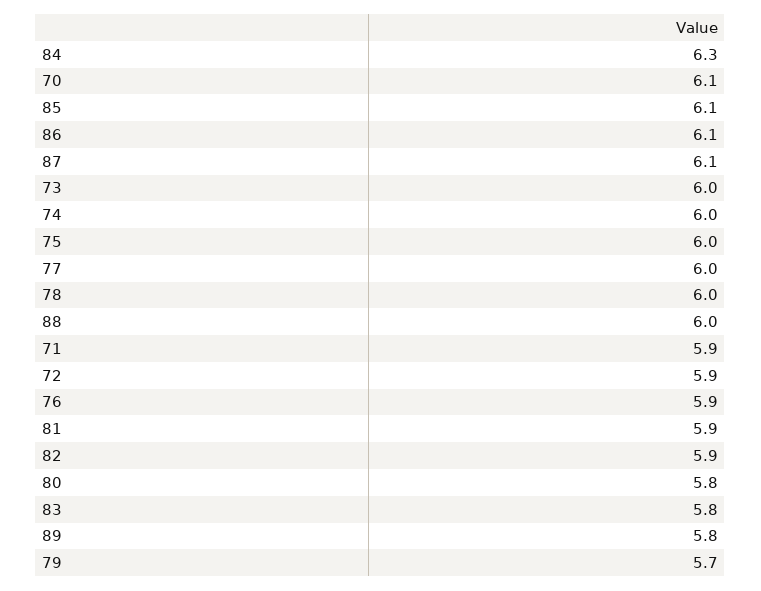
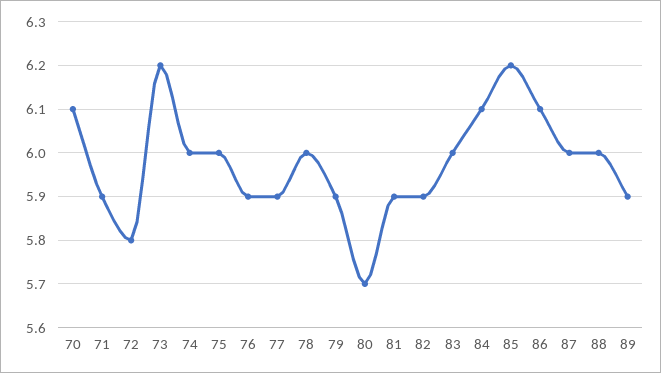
  {
-   "84": 6.3,
+   "84": 6.1,
    "70": 6.1,
-   "85": 6.1,
+   "85": 6.2,
    "86": 6.1,
-   "87": 6.1,
+   "87": 6,
-   "73": 6,
+   "73": 6.2,
    "74": 6,
    "75": 6,
-   "77": 6,
+   "77": 5.9,
    "78": 6,
    "88": 6,
    "71": 5.9,
-   "72": 5.9,
+   "72": 5.8,
    "76": 5.9,
    "81": 5.9,
    "82": 5.9,
-   "80": 5.8,
+   "80": 5.7,
-   "83": 5.8,
+   "83": 6,
-   "89": 5.8,
+   "89": 5.9,
-   "79": 5.7
+   "79": 5.9
  }

